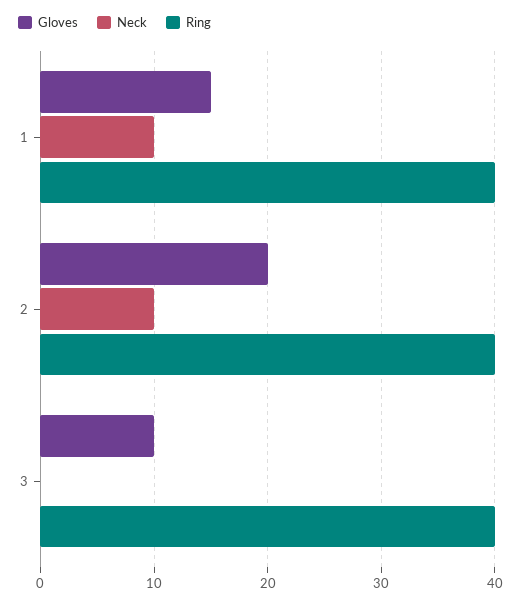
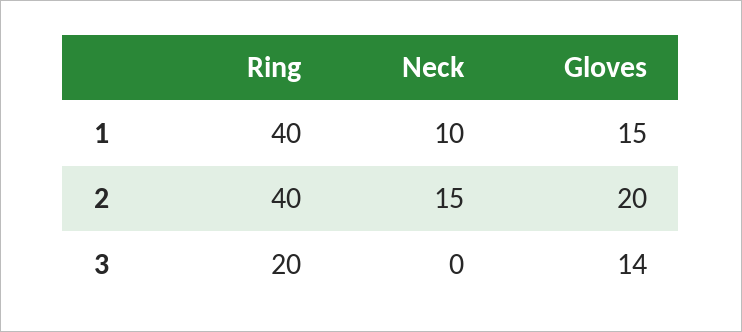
  {
    "Gloves": {
      "1": 15,
      "2": 20,
-     "3": 10
+     "3": 14
    },
    "Neck": {
      "1": 10,
-     "2": 10,
+     "2": 15,
      "3": 0
    },
    "Ring": {
      "1": 40,
      "2": 40,
-     "3": 40
+     "3": 20
    }
  }

